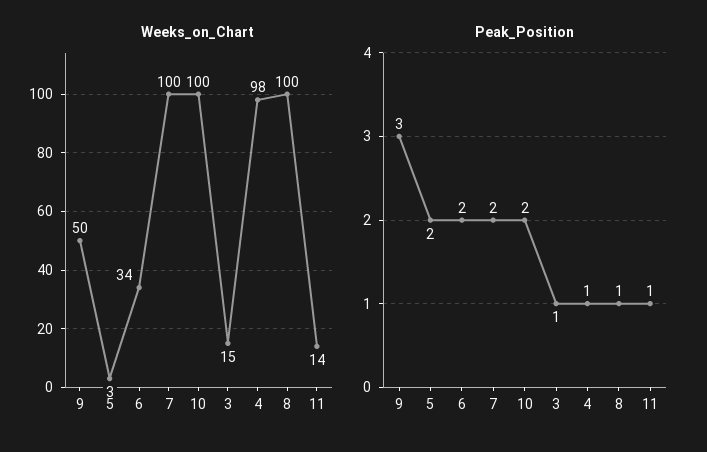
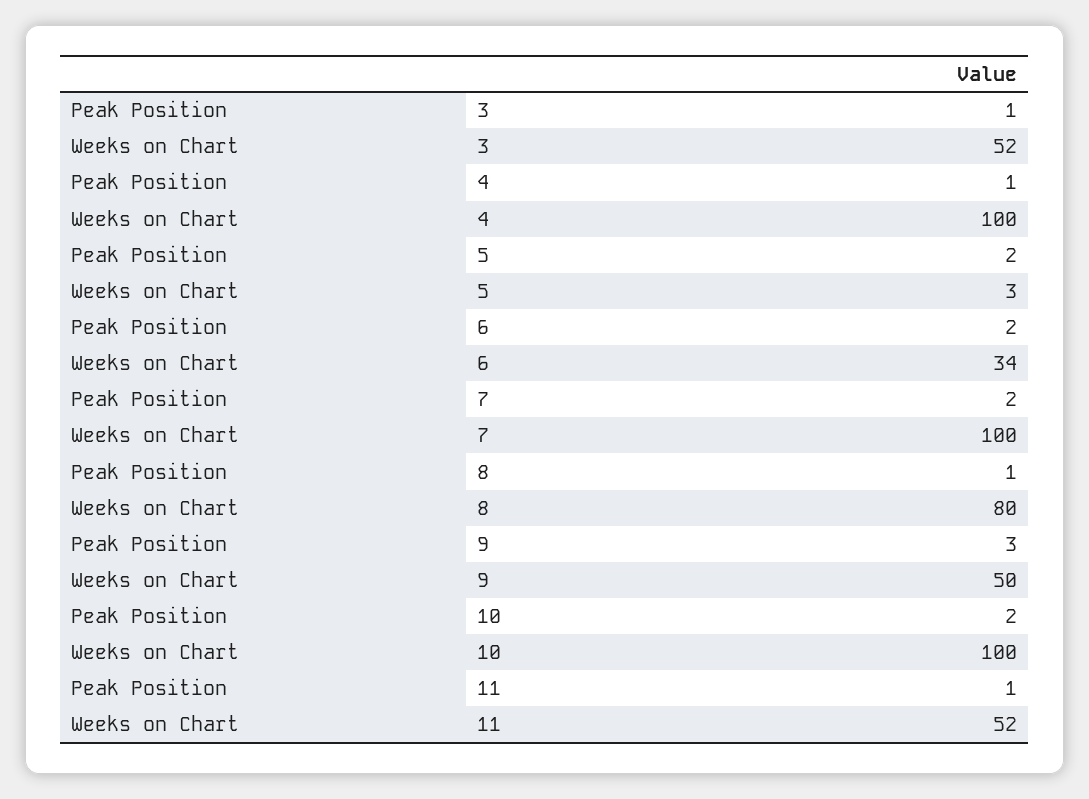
  {
    "Weeks_on_Chart": {
      "9": 50,
      "5": 3,
      "6": 34,
      "7": 100,
      "10": 100,
-     "3": 15,
+     "3": 52,
-     "4": 98,
+     "4": 100,
-     "8": 100,
+     "8": 80,
-     "11": 14
+     "11": 52
    },
    "Peak_Position": {
      "9": 3,
      "5": 2,
      "6": 2,
      "7": 2,
      "10": 2,
      "3": 1,
      "4": 1,
      "8": 1,
      "11": 1
    }
  }

